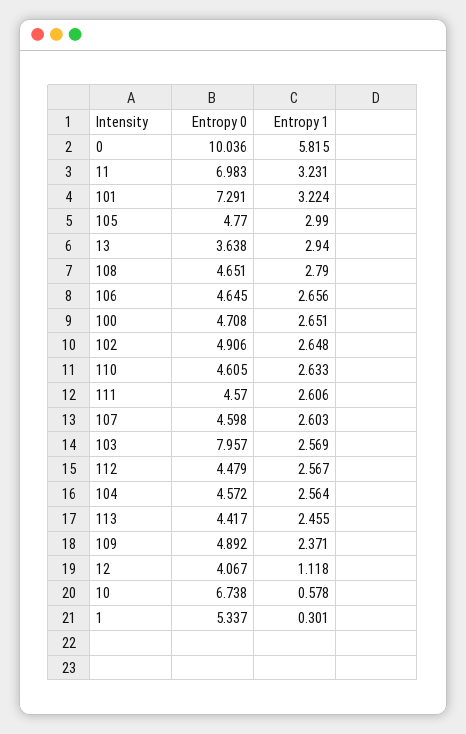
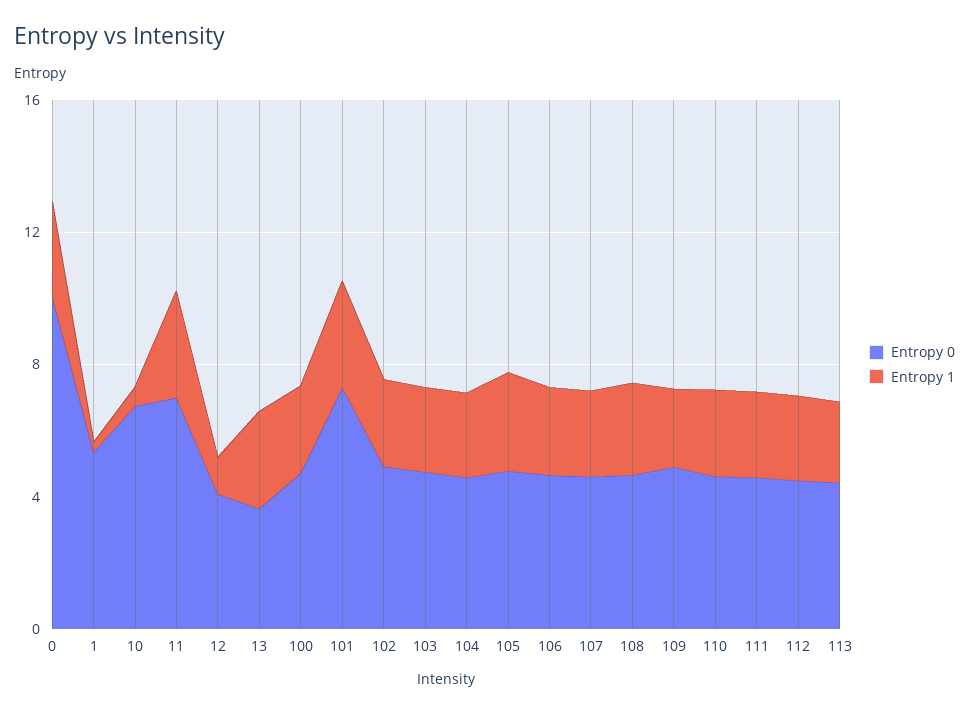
  {
    "Entropy 0": {
      "0": 10.036,
      "11": 6.983,
      "101": 7.291,
      "105": 4.77,
      "13": 3.638,
      "108": 4.651,
      "106": 4.645,
      "100": 4.708,
      "102": 4.906,
      "110": 4.605,
      "111": 4.57,
      "107": 4.598,
-     "103": 7.957,
+     "103": 5,
      "112": 4.479,
      "104": 4.572,
      "113": 4.417,
      "109": 4.892,
      "12": 4.067,
      "10": 6.738,
      "1": 5.337
    },
    "Entropy 1": {
-     "0": 5.815,
+     "0": 3,
      "11": 3.231,
      "101": 3.224,
      "105": 2.99,
      "13": 2.94,
      "108": 2.79,
      "106": 2.656,
      "100": 2.651,
      "102": 2.648,
      "110": 2.633,
      "111": 2.606,
      "107": 2.603,
      "103": 2.569,
      "112": 2.567,
      "104": 2.564,
      "113": 2.455,
      "109": 2.371,
      "12": 1.118,
      "10": 0.578,
      "1": 0.301
    }
  }

